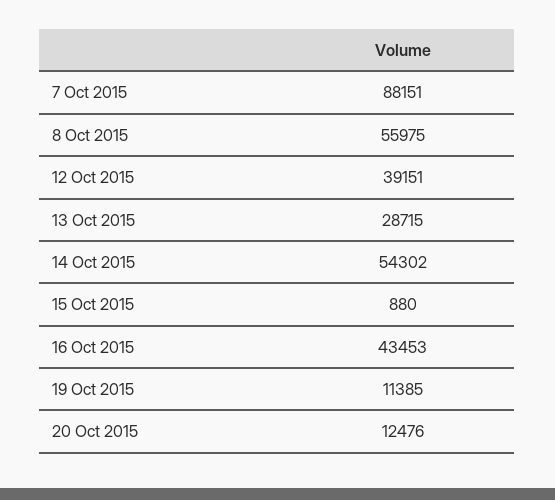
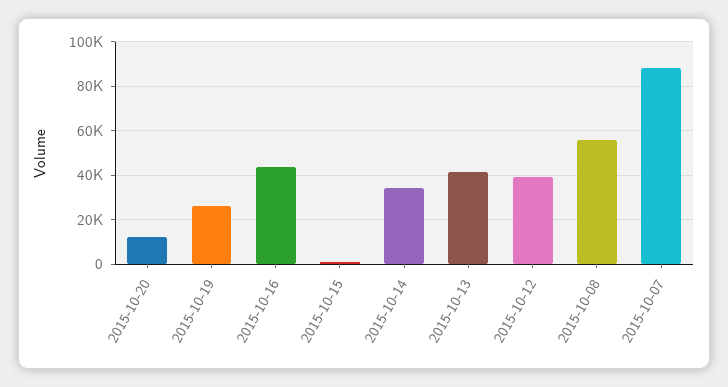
  {
    "7 Oct 2015": 88151,
    "8 Oct 2015": 55975,
    "12 Oct 2015": 39151,
-   "13 Oct 2015": 28715,
+   "13 Oct 2015": 40000,
-   "14 Oct 2015": 54302,
+   "14 Oct 2015": 35000,
    "15 Oct 2015": 880,
    "16 Oct 2015": 43453,
-   "19 Oct 2015": 11385,
+   "19 Oct 2015": 25000,
    "20 Oct 2015": 12476
  }

